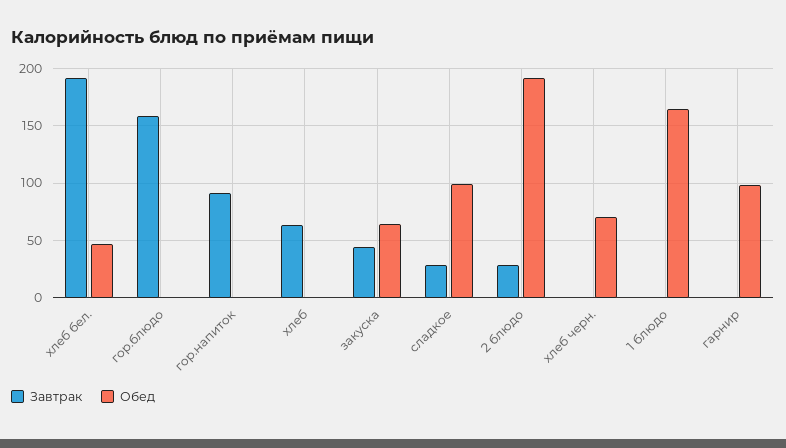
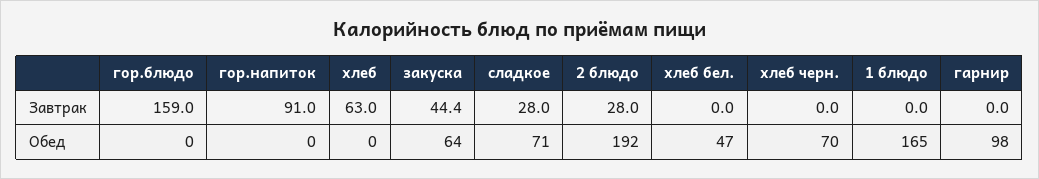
  {
    "Завтрак": {
-     "хлеб бел.": 190,
+     "хлеб бел.": 0,
      "гор.блюдо": 159,
      "гор.напиток": 91,
      "хлеб": 63,
      "закуска": 44.4,
      "сладкое": 28,
      "2 блюдо": 28,
      "хлеб черн.": 0,
      "1 блюдо": 0,
      "гарнир": 0
    },
    "Обед": {
      "хлеб бел.": 47,
      "гор.блюдо": 0,
      "гор.напиток": 0,
      "хлеб": 0,
      "закуска": 64,
-     "сладкое": 100,
+     "сладкое": 71,
      "2 блюдо": 192,
      "хлеб черн.": 70,
      "1 блюдо": 165,
      "гарнир": 98
    }
  }

